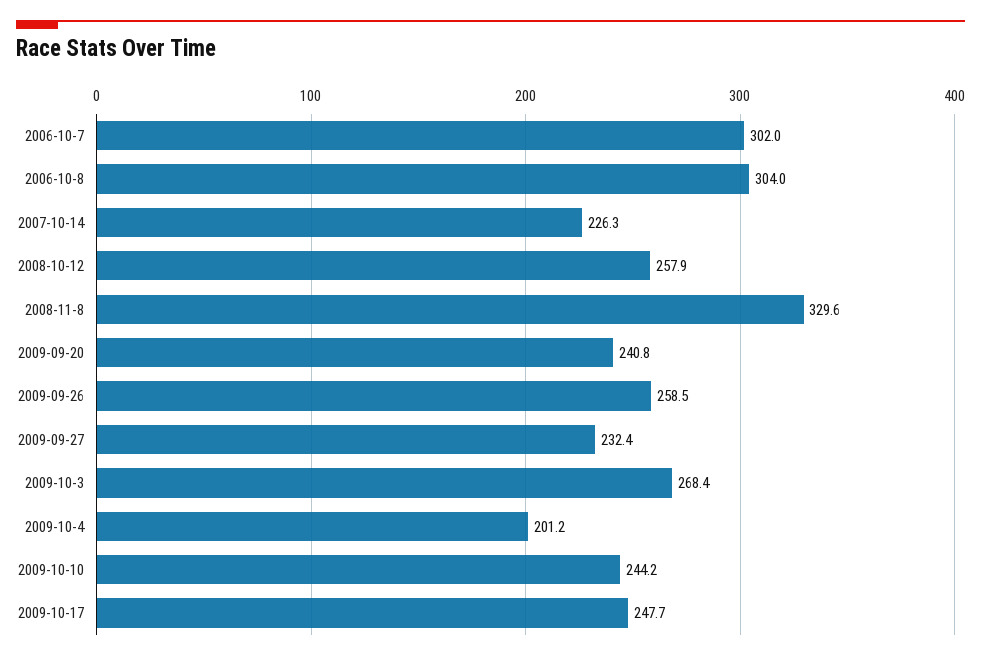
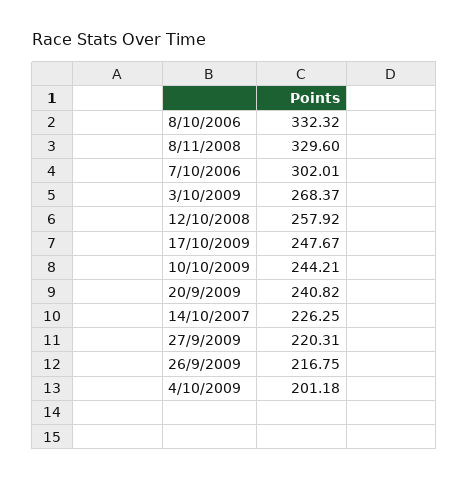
  {
    "2006-10-7": 302.01,
-   "2006-10-8": 304,
+   "2006-10-8": 332.32,
    "2007-10-14": 226.25,
    "2008-10-12": 257.92,
    "2008-11-8": 329.6,
    "2009-09-20": 240.82,
-   "2009-09-26": 258.5,
+   "2009-09-26": 216.75,
-   "2009-09-27": 232.4,
+   "2009-09-27": 220.31,
    "2009-10-3": 268.37,
    "2009-10-4": 201.18,
    "2009-10-10": 244.21,
    "2009-10-17": 247.67
  }

